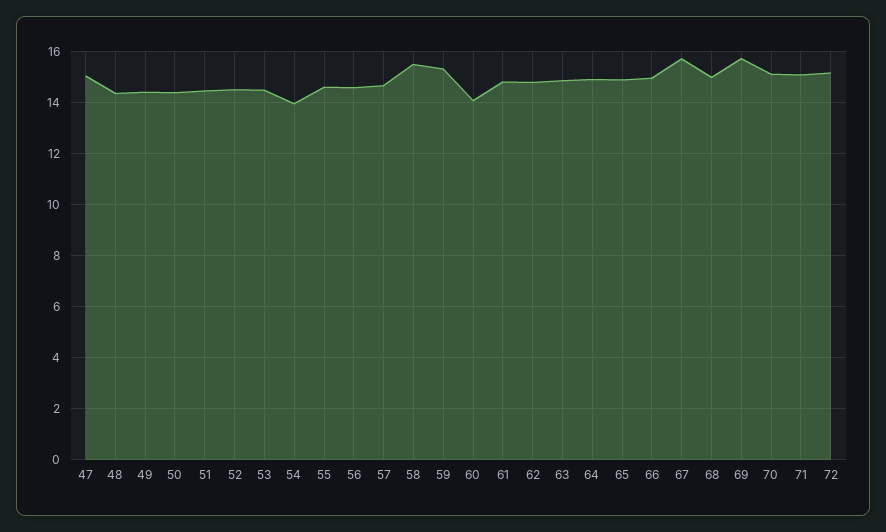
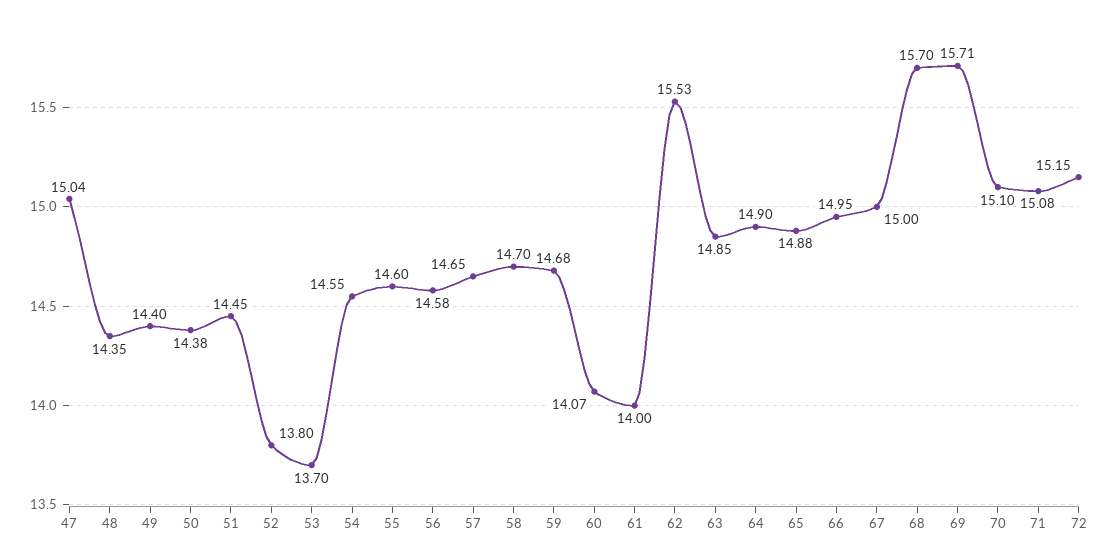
  {
    "47": 15.04,
    "48": 14.35,
    "49": 14.4,
    "50": 14.38,
    "51": 14.45,
-   "52": 14.5,
+   "52": 13.8,
-   "53": 14.5,
+   "53": 13.7,
-   "54": 14,
+   "54": 14.55,
    "55": 14.6,
    "56": 14.58,
    "57": 14.65,
-   "58": 15.5,
+   "58": 14.7,
-   "59": 15.25,
+   "59": 14.68,
    "60": 14.07,
-   "61": 14.75,
+   "61": 14,
-   "62": 14.75,
+   "62": 15.53,
    "63": 14.85,
    "64": 14.9,
    "65": 14.88,
    "66": 14.95,
-   "67": 15.75,
+   "67": 15,
-   "68": 15,
+   "68": 15.7,
    "69": 15.71,
    "70": 15.1,
    "71": 15.08,
    "72": 15.15
  }

